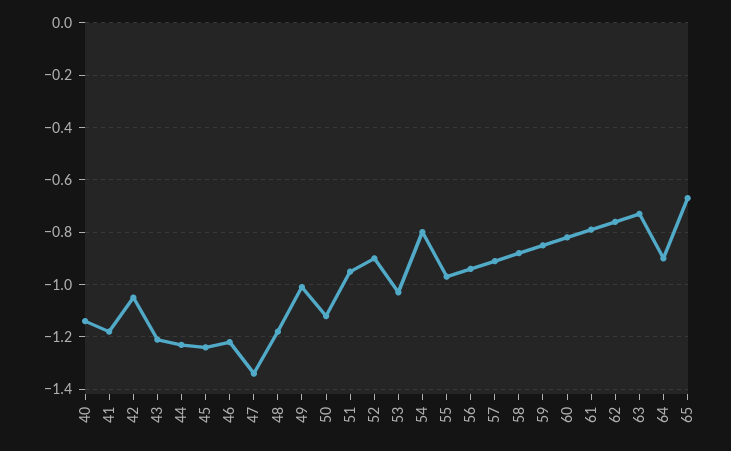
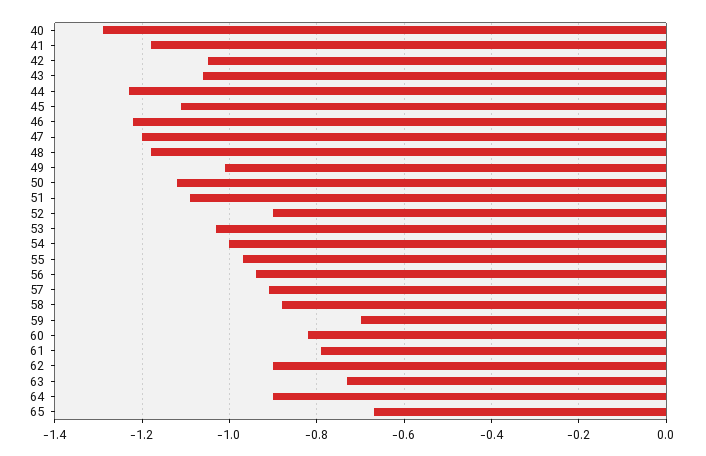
  {
-   "40": -1.15,
+   "40": -1.3,
    "41": -1.2,
    "42": -1.05,
-   "43": -1.2,
+   "43": -1.05,
    "44": -1.25,
-   "45": -1.25,
+   "45": -1.1,
    "46": -1.2,
-   "47": -1.35,
+   "47": -1.2,
    "48": -1.2,
    "49": -1,
    "50": -1.1,
-   "51": -0.95,
+   "51": -1.1,
    "52": -0.9,
    "53": -1.05,
-   "54": -0.8,
+   "54": -1,
    "55": -0.95,
    "56": -0.95,
    "57": -0.9,
    "58": -0.9,
-   "59": -0.85,
+   "59": -0.7,
    "60": -0.8,
    "61": -0.8,
-   "62": -0.75,
+   "62": -0.9,
    "63": -0.75,
    "64": -0.9,
    "65": -0.65
  }

